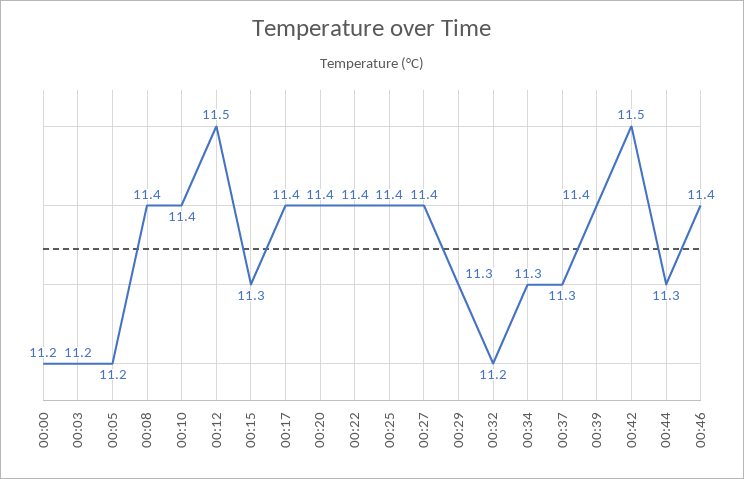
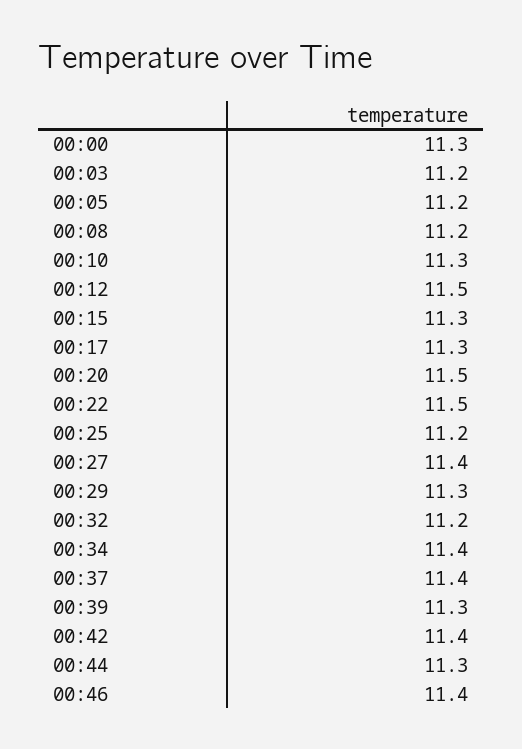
  {
-   "00:00": 11.2,
+   "00:00": 11.3,
    "00:03": 11.2,
    "00:05": 11.2,
-   "00:08": 11.4,
+   "00:08": 11.2,
-   "00:10": 11.4,
+   "00:10": 11.3,
    "00:12": 11.5,
    "00:15": 11.3,
-   "00:17": 11.4,
+   "00:17": 11.3,
-   "00:20": 11.4,
+   "00:20": 11.5,
-   "00:22": 11.4,
+   "00:22": 11.5,
-   "00:25": 11.4,
+   "00:25": 11.2,
    "00:27": 11.4,
    "00:29": 11.3,
    "00:32": 11.2,
-   "00:34": 11.3,
+   "00:34": 11.4,
-   "00:37": 11.3,
+   "00:37": 11.4,
-   "00:39": 11.4,
+   "00:39": 11.3,
-   "00:42": 11.5,
+   "00:42": 11.4,
    "00:44": 11.3,
    "00:46": 11.4
  }

